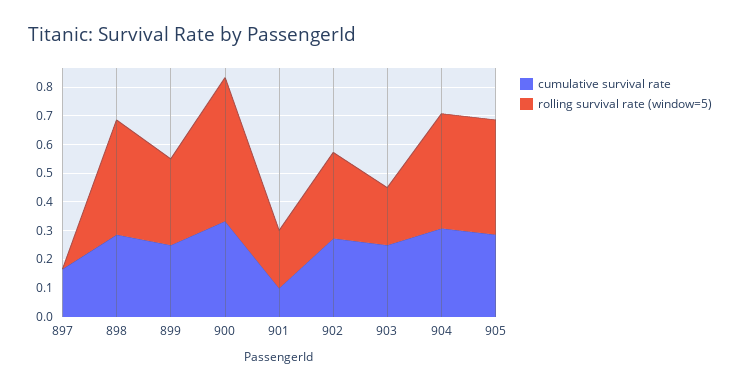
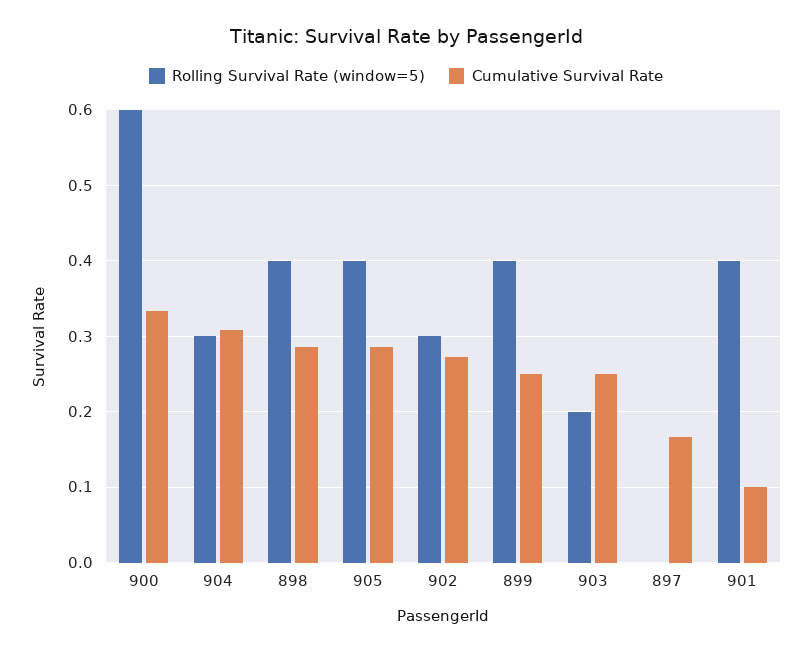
  {
    "cumulative survival rate": {
      "897": 0.17,
      "898": 0.29,
      "899": 0.25,
      "900": 0.33,
      "901": 0.1,
      "902": 0.27,
      "903": 0.25,
      "904": 0.31,
      "905": 0.29
    },
    "rolling survival rate (window=5)": {
      "897": 0,
      "898": 0.4,
-     "899": 0.3,
+     "899": 0.4,
-     "900": 0.5,
+     "900": 0.6,
-     "901": 0.2,
+     "901": 0.4,
      "902": 0.3,
      "903": 0.2,
-     "904": 0.4,
+     "904": 0.3,
      "905": 0.4
    }
  }

